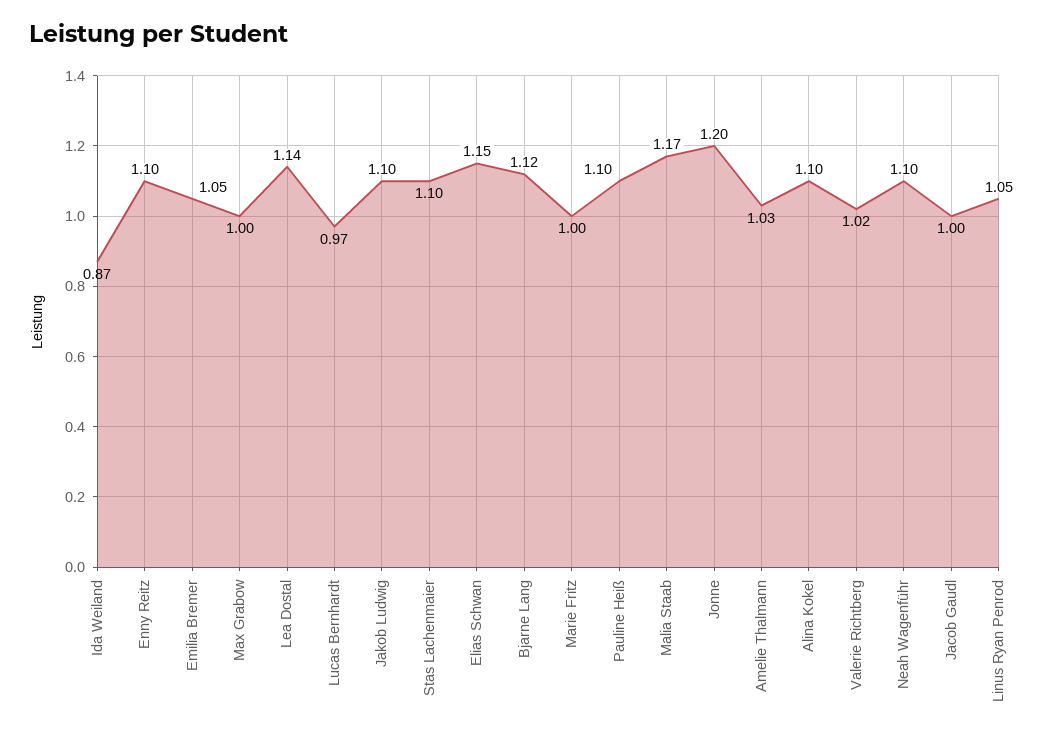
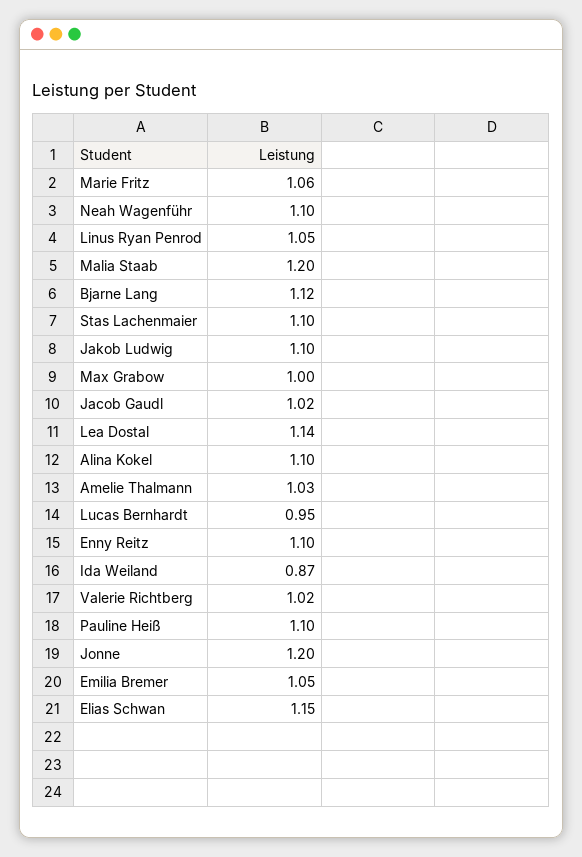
  {
    "Ida Weiland": 0.87,
    "Enny Reitz": 1.1,
    "Emilia Bremer": 1.05,
    "Max Grabow": 1,
    "Lea Dostal": 1.14,
-   "Lucas Bernhardt": 0.97,
+   "Lucas Bernhardt": 0.95,
    "Jakob Ludwig": 1.1,
    "Stas Lachenmaier": 1.1,
    "Elias Schwan": 1.15,
    "Bjarne Lang": 1.12,
-   "Marie Fritz": 1,
+   "Marie Fritz": 1.06,
    "Pauline Heiß": 1.1,
-   "Malia Staab": 1.17,
+   "Malia Staab": 1.2,
    "Jonne": 1.2,
    "Amelie Thalmann": 1.03,
    "Alina Kokel": 1.1,
    "Valerie Richtberg": 1.02,
    "Neah Wagenführ": 1.1,
-   "Jacob Gaudl": 1,
+   "Jacob Gaudl": 1.02,
    "Linus Ryan Penrod": 1.05
  }

